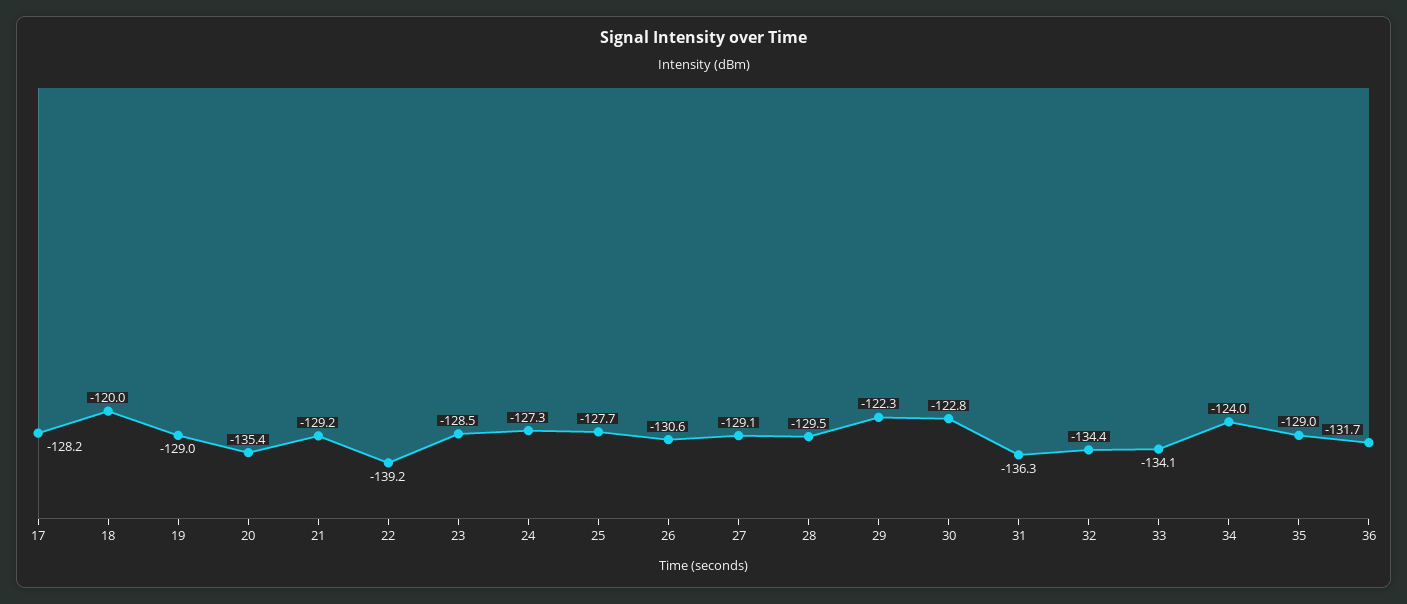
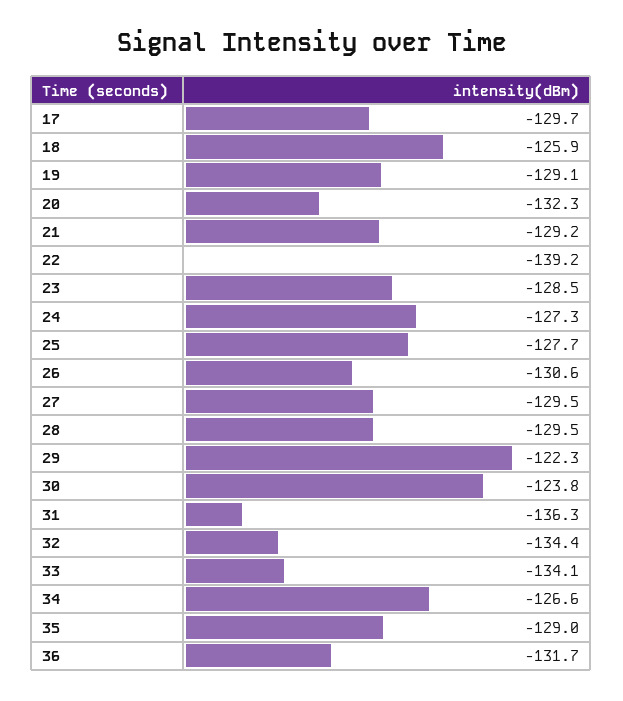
  {
-   "17": -128.2,
+   "17": -129.7,
-   "18": -120,
+   "18": -125.9,
-   "19": -129,
+   "19": -129.1,
-   "20": -135.4,
+   "20": -132.3,
    "21": -129.2,
    "22": -139.2,
    "23": -128.5,
    "24": -127.3,
    "25": -127.7,
    "26": -130.6,
-   "27": -129.1,
+   "27": -129.5,
    "28": -129.5,
    "29": -122.3,
-   "30": -122.8,
+   "30": -123.8,
    "31": -136.3,
    "32": -134.4,
    "33": -134.1,
-   "34": -124,
+   "34": -126.6,
    "35": -129,
    "36": -131.7
  }

